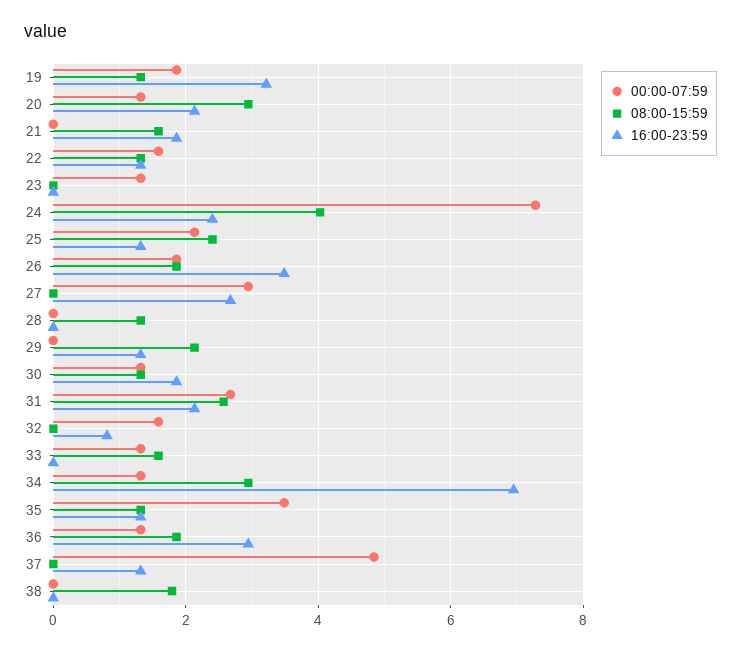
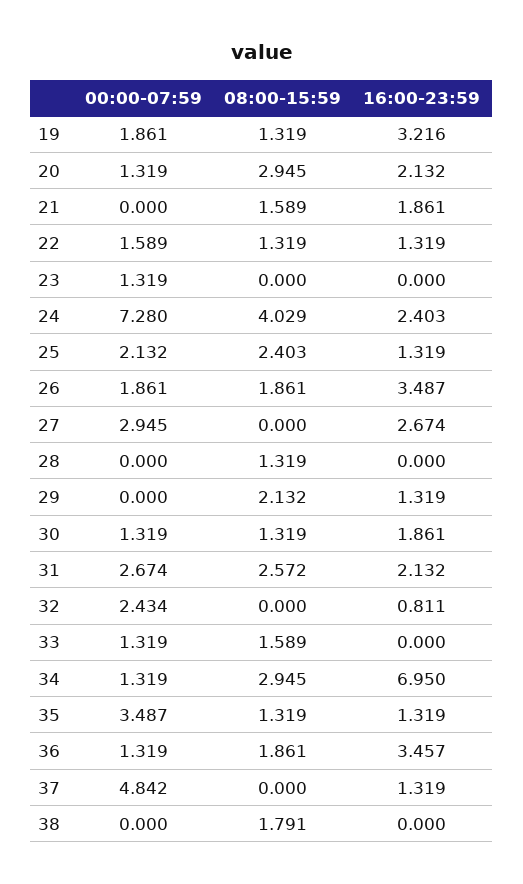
  {
    "00:00-07:59": {
      "19": 1.861,
      "20": 1.319,
      "21": 0,
      "22": 1.589,
      "23": 1.319,
      "24": 7.28,
      "25": 2.132,
      "26": 1.861,
      "27": 2.945,
      "28": 0,
      "29": 0,
      "30": 1.319,
      "31": 2.674,
-     "32": 1.6,
+     "32": 2.434,
      "33": 1.319,
      "34": 1.319,
      "35": 3.487,
      "36": 1.319,
      "37": 4.842,
      "38": 0
    },
    "08:00-15:59": {
      "19": 1.319,
      "20": 2.945,
      "21": 1.589,
      "22": 1.319,
      "23": 0,
      "24": 4.029,
      "25": 2.403,
      "26": 1.861,
      "27": 0,
      "28": 1.319,
      "29": 2.132,
      "30": 1.319,
      "31": 2.572,
      "32": 0,
      "33": 1.589,
      "34": 2.945,
      "35": 1.319,
      "36": 1.861,
      "37": 0,
      "38": 1.791
    },
    "16:00-23:59": {
      "19": 3.216,
      "20": 2.132,
      "21": 1.861,
      "22": 1.319,
      "23": 0,
      "24": 2.403,
      "25": 1.319,
      "26": 3.487,
      "27": 2.674,
      "28": 0,
      "29": 1.319,
      "30": 1.861,
      "31": 2.132,
      "32": 0.811,
      "33": 0,
      "34": 6.95,
      "35": 1.319,
-     "36": 3,
+     "36": 3.457,
      "37": 1.319,
      "38": 0
    }
  }

